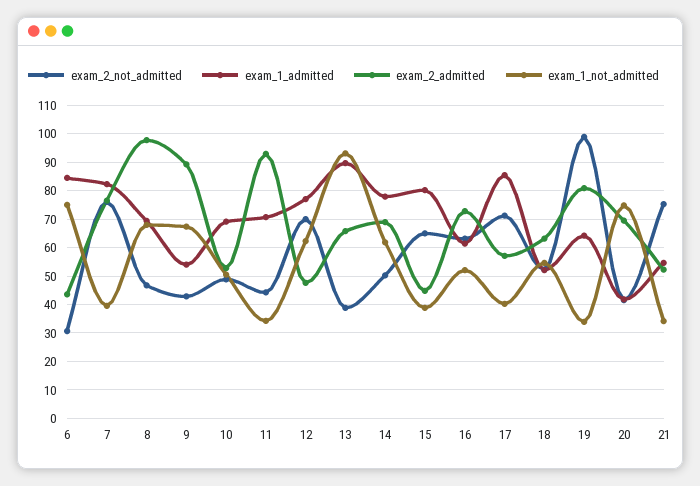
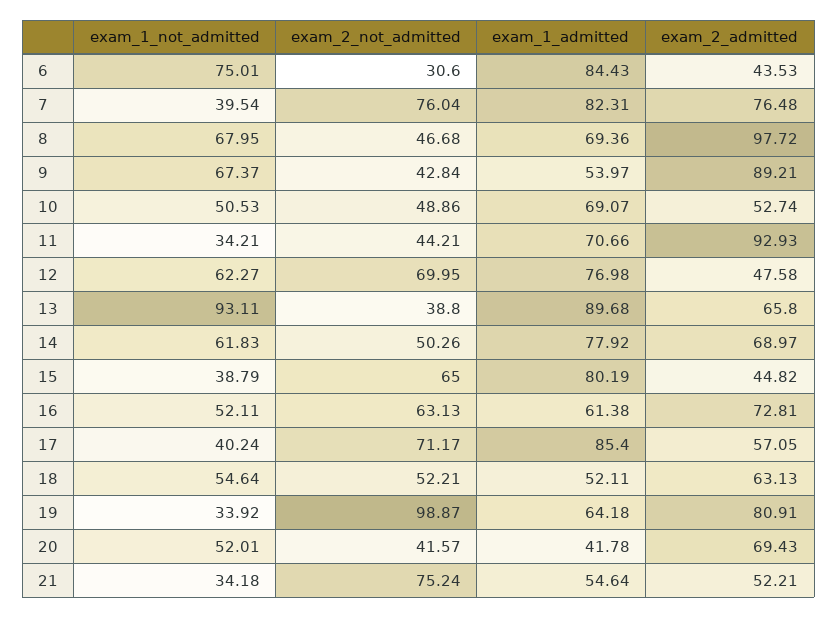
  {
    "exam_2_not_admitted": {
      "6": 30.6,
      "7": 76.04,
      "8": 46.68,
      "9": 42.84,
      "10": 48.86,
      "11": 44.21,
      "12": 69.95,
      "13": 38.8,
      "14": 50.26,
      "15": 65,
      "16": 63.13,
      "17": 71.17,
      "18": 52.21,
      "19": 98.87,
      "20": 41.57,
      "21": 75.24
    },
    "exam_1_admitted": {
      "6": 84.43,
      "7": 82.31,
      "8": 69.36,
      "9": 53.97,
      "10": 69.07,
      "11": 70.66,
      "12": 76.98,
      "13": 89.68,
      "14": 77.92,
      "15": 80.19,
      "16": 61.38,
      "17": 85.4,
      "18": 52.11,
      "19": 64.18,
      "20": 41.78,
      "21": 54.64
    },
    "exam_2_admitted": {
      "6": 43.53,
      "7": 76.48,
      "8": 97.72,
      "9": 89.21,
      "10": 52.74,
      "11": 92.93,
      "12": 47.58,
      "13": 65.8,
      "14": 68.97,
      "15": 44.82,
      "16": 72.81,
      "17": 57.05,
      "18": 63.13,
      "19": 80.91,
      "20": 69.43,
      "21": 52.21
    },
    "exam_1_not_admitted": {
      "6": 75.01,
      "7": 39.54,
      "8": 67.95,
      "9": 67.37,
      "10": 50.53,
      "11": 34.21,
      "12": 62.27,
      "13": 93.11,
      "14": 61.83,
      "15": 38.79,
      "16": 52.11,
      "17": 40.24,
      "18": 54.64,
      "19": 33.92,
-     "20": 75,
+     "20": 52.01,
      "21": 34.18
    }
  }

